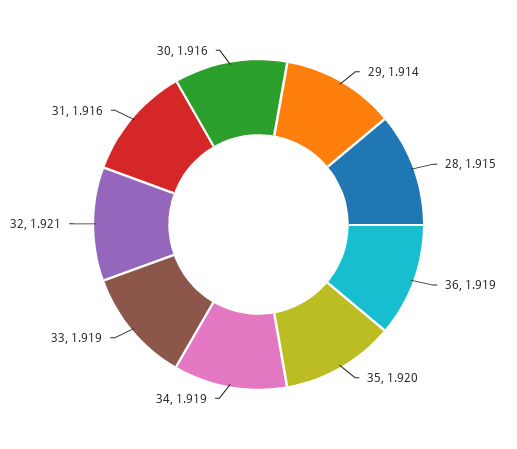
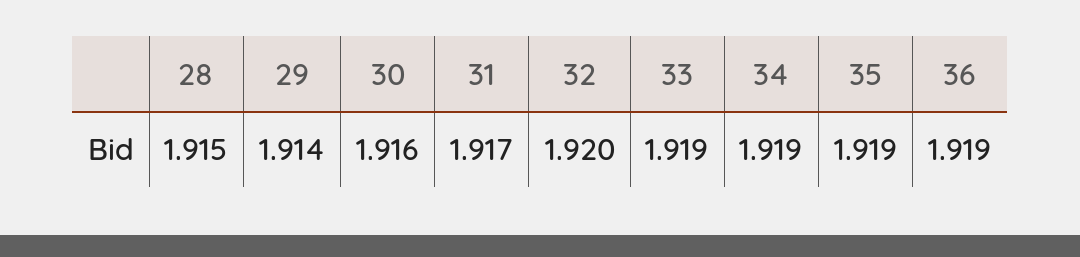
  {
    "29": 1.914,
    "28": 1.915,
    "36": 1.919,
-   "35": 1.92,
+   "35": 1.919,
    "34": 1.919,
    "33": 1.919,
-   "32": 1.921,
+   "32": 1.92,
-   "31": 1.916,
+   "31": 1.917,
    "30": 1.916
  }

